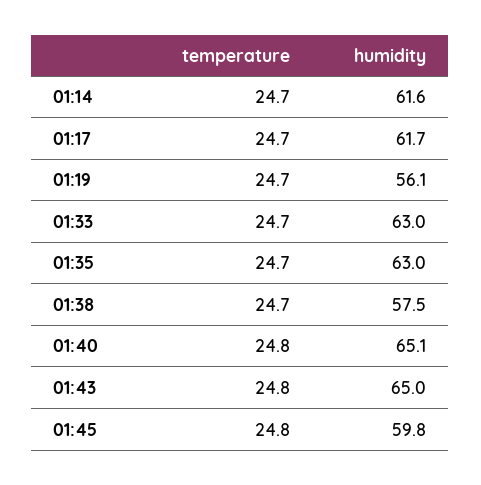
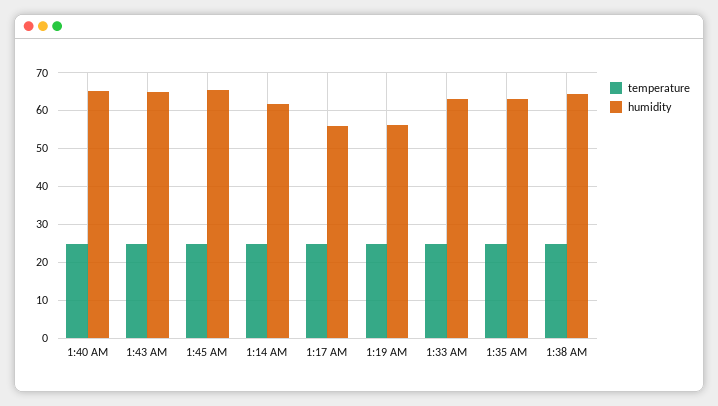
  {
    "temperature": {
      "01:14": 24.7,
      "01:17": 24.7,
      "01:19": 24.7,
      "01:33": 24.7,
      "01:35": 24.7,
      "01:38": 24.7,
      "01:40": 24.8,
      "01:43": 24.8,
      "01:45": 24.8
    },
    "humidity": {
      "01:14": 61.6,
-     "01:17": 61.7,
+     "01:17": 56,
      "01:19": 56.1,
      "01:33": 63,
      "01:35": 63,
-     "01:38": 57.5,
+     "01:38": 64,
      "01:40": 65.1,
      "01:43": 65,
-     "01:45": 59.8
+     "01:45": 66
    }
  }

